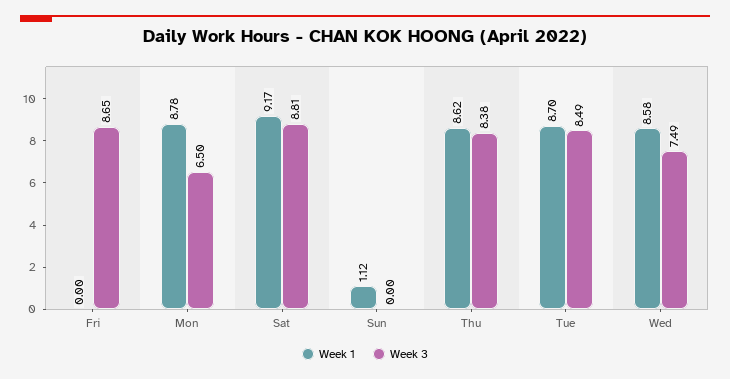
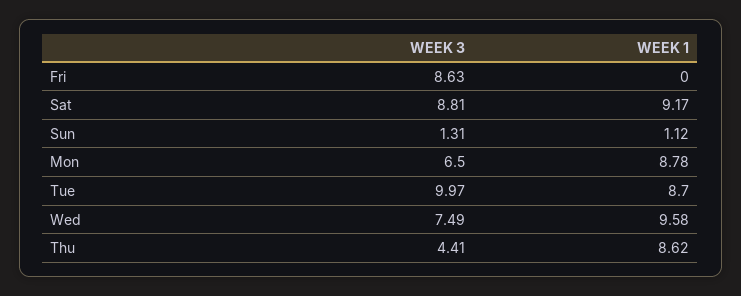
  {
    "Week 1": {
      "Fri": 0,
      "Mon": 8.78,
      "Sat": 9.17,
      "Sun": 1.12,
      "Thu": 8.62,
      "Tue": 8.7,
-     "Wed": 8.58
+     "Wed": 9.58
    },
    "Week 3": {
-     "Fri": 8.65,
+     "Fri": 8.63,
      "Mon": 6.5,
      "Sat": 8.81,
-     "Sun": 0,
+     "Sun": 1.31,
-     "Thu": 8.38,
+     "Thu": 4.41,
-     "Tue": 8.49,
+     "Tue": 9.97,
      "Wed": 7.49
    }
  }

